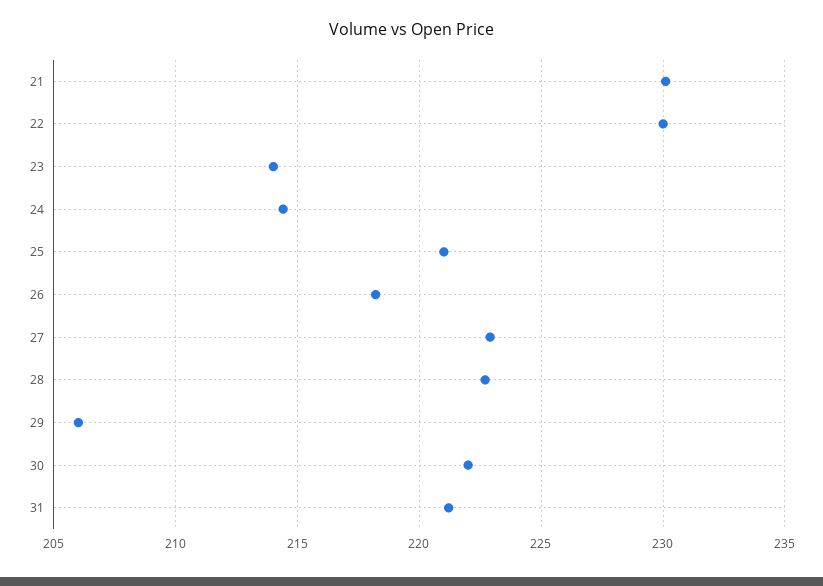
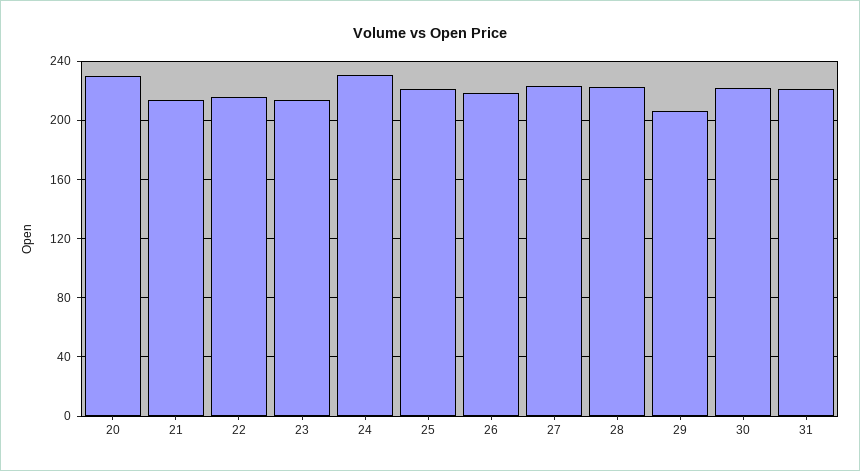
  {
-   "21": 230,
+   "21": 215,
-   "22": 230,
+   "22": 215,
    "23": 214,
-   "24": 214.5,
+   "24": 230,
    "25": 221,
    "26": 218,
    "27": 223,
    "28": 222.5,
    "29": 206,
    "30": 222,
-   "31": 221
+   "31": 221,
+   "20": 230
  }

